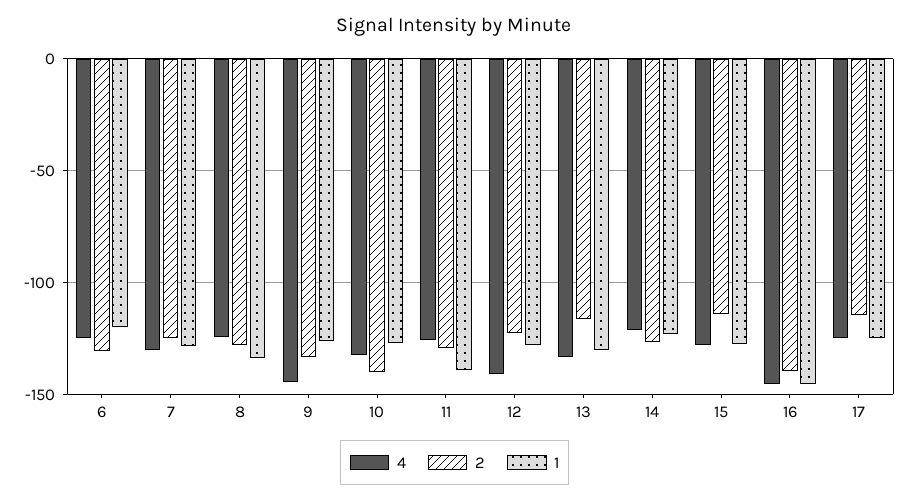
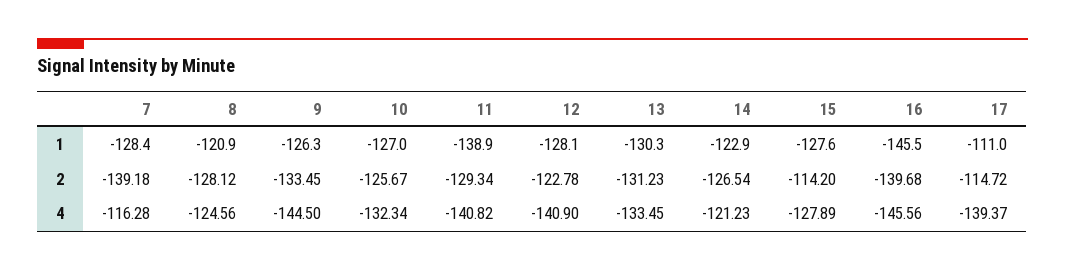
  {
    "4": {
-     "6": -125,
-     "7": -130,
+     "7": -116.28,
      "8": -124.56,
      "9": -144.5,
      "10": -132.34,
-     "11": -125,
+     "11": -140.82,
      "12": -140.9,
      "13": -133.45,
      "14": -121.23,
      "15": -127.89,
      "16": -145.56,
-     "17": -125
+     "17": -139.37
    },
    "2": {
-     "6": -130,
-     "7": -125,
+     "7": -139.18,
      "8": -128.12,
      "9": -133.45,
-     "10": -140,
+     "10": -125.67,
      "11": -129.34,
      "12": -122.78,
-     "13": -115,
+     "13": -131.23,
      "14": -126.54,
      "15": -114.2,
      "16": -139.68,
      "17": -114.72
    },
    "1": {
-     "6": -120,
      "7": -128.4,
-     "8": -135,
+     "8": -120.9,
      "9": -126.3,
      "10": -127,
      "11": -138.9,
      "12": -128.1,
      "13": -130.3,
      "14": -122.9,
      "15": -127.6,
      "16": -145.5,
-     "17": -125
+     "17": -111
    }
  }

